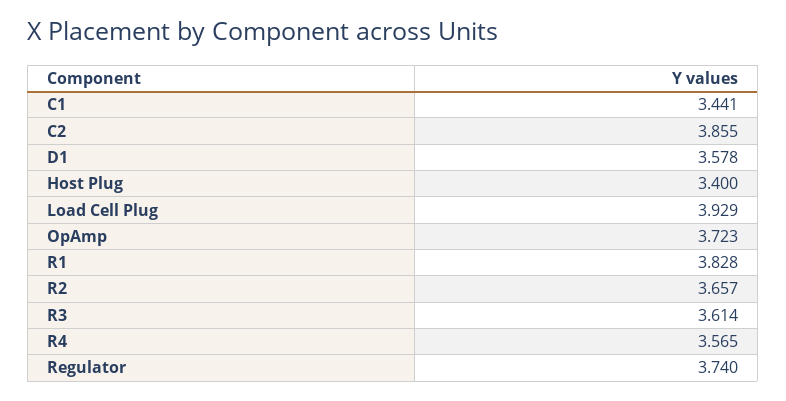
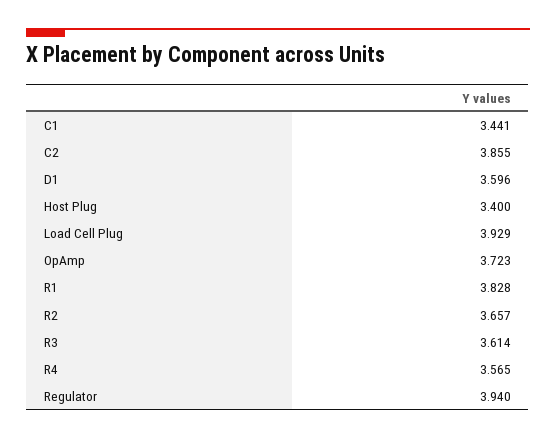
  {
    "C1": 3.441,
    "C2": 3.855,
-   "D1": 3.578,
+   "D1": 3.596,
    "Host Plug": 3.4,
    "Load Cell Plug": 3.929,
    "OpAmp": 3.723,
    "R1": 3.828,
    "R2": 3.657,
    "R3": 3.614,
    "R4": 3.565,
-   "Regulator": 3.74
+   "Regulator": 3.94
  }

